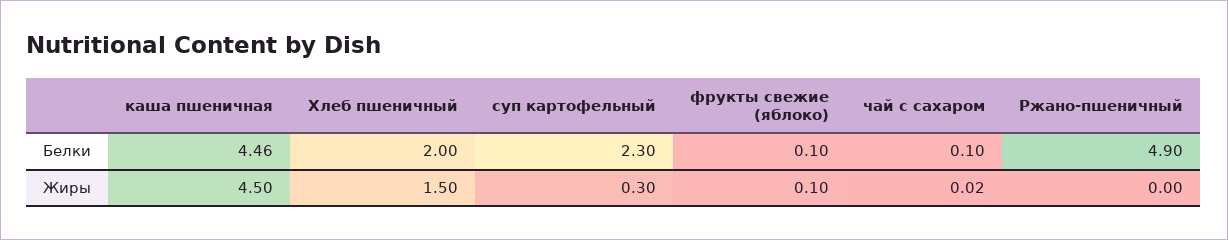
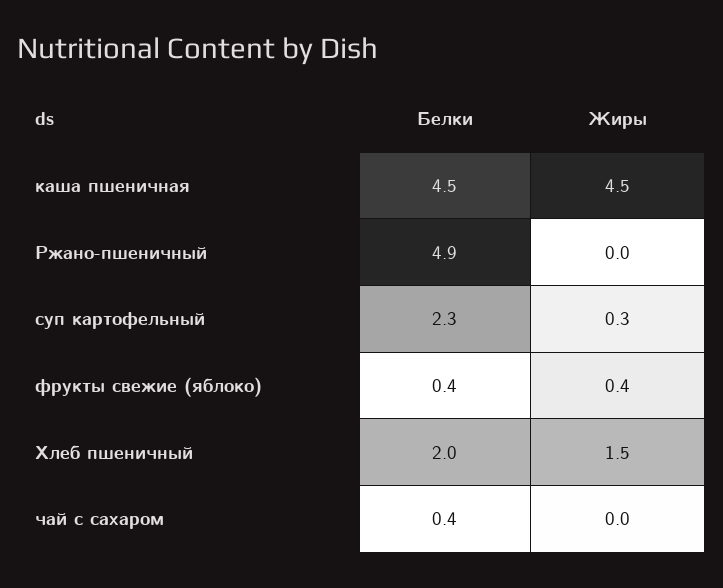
  {
    "каша пшеничная": {
      "Белки": 4.46,
      "Жиры": 4.5
    },
    "Хлеб пшеничный": {
      "Белки": 2,
      "Жиры": 1.5
    },
    "суп картофельный": {
      "Белки": 2.3,
      "Жиры": 0.3
    },
    "фрукты свежие (яблоко)": {
-     "Белки": 0.1,
+     "Белки": 0.4,
-     "Жиры": 0.1
+     "Жиры": 0.4
    },
    "чай с сахаром": {
-     "Белки": 0.1,
+     "Белки": 0.4,
      "Жиры": 0.02
    },
    "Ржано-пшеничный": {
      "Белки": 4.9,
      "Жиры": 0
    }
  }

